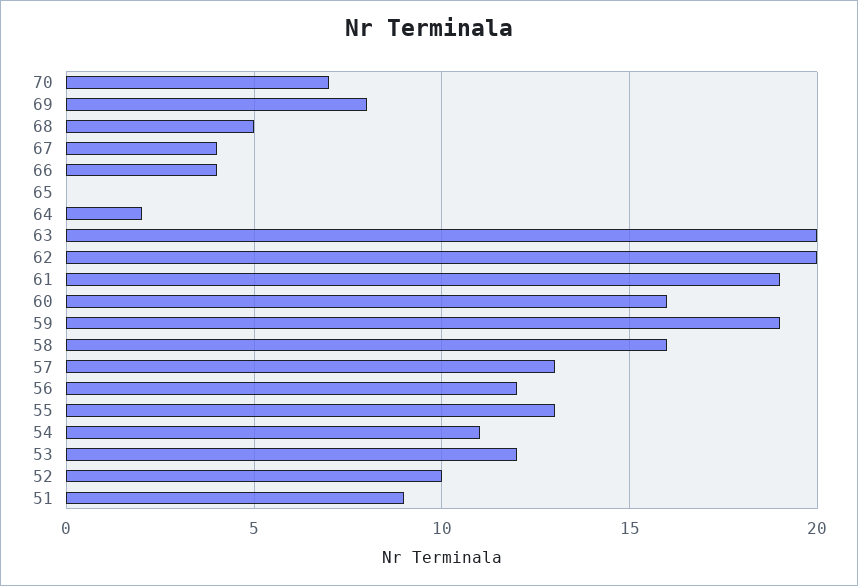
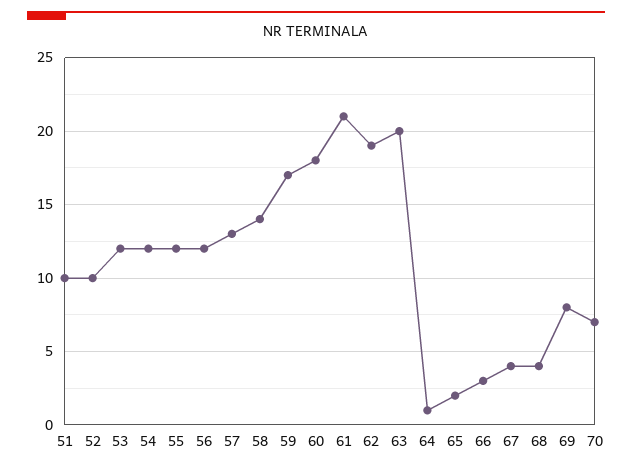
  {
    "70": 7,
    "69": 8,
-   "68": 5,
+   "68": 4,
    "67": 4,
-   "66": 4,
+   "66": 3,
-   "65": 0,
+   "65": 2,
-   "64": 2,
+   "64": 1,
    "63": 20,
-   "62": 20,
+   "62": 19,
-   "61": 19,
+   "61": 21,
-   "60": 16,
+   "60": 18,
-   "59": 19,
+   "59": 17,
-   "58": 16,
+   "58": 14,
    "57": 13,
    "56": 12,
-   "55": 13,
+   "55": 12,
-   "54": 11,
+   "54": 12,
    "53": 12,
    "52": 10,
-   "51": 9
+   "51": 10
  }

